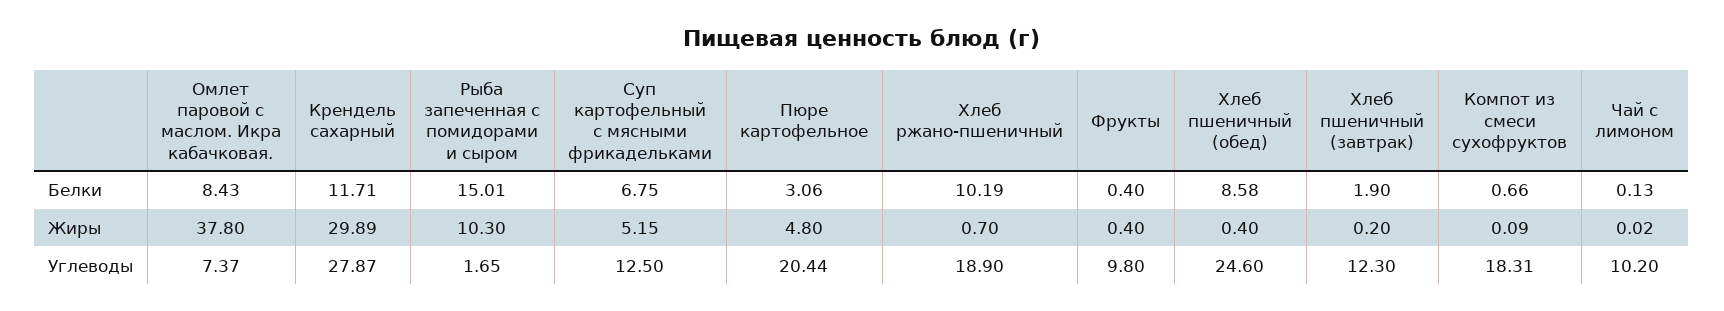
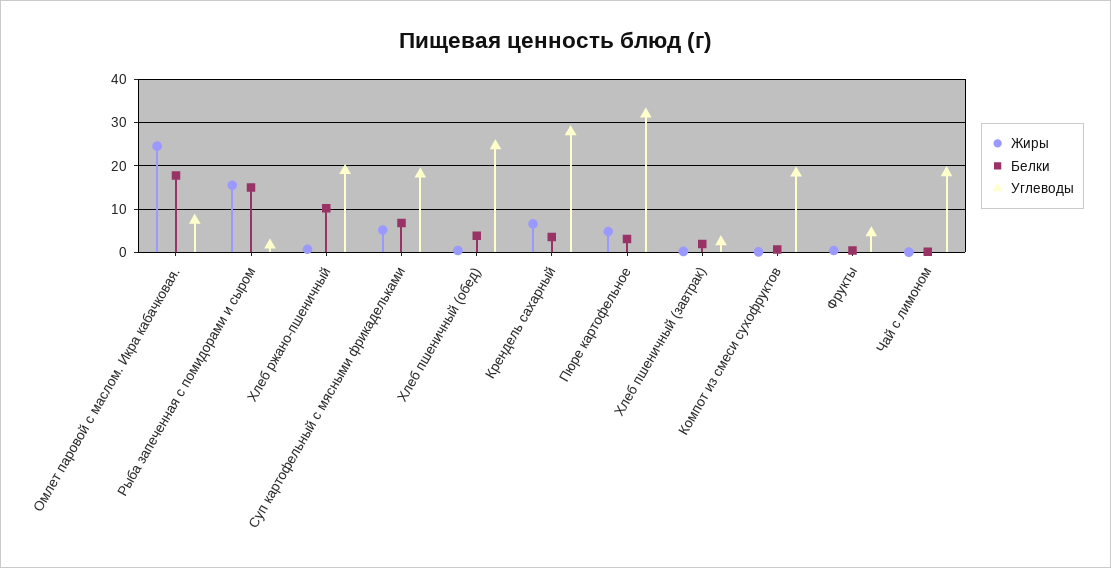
  {
    "Белки": {
-     "Омлет паровой с маслом. Икра кабачковая.": 8.43,
+     "Омлет паровой с маслом. Икра кабачковая.": 18,
-     "Крендель сахарный": 11.71,
+     "Крендель сахарный": 4,
      "Рыба запеченная с помидорами и сыром": 15.01,
      "Суп картофельный с мясными фрикадельками": 6.75,
      "Пюре картофельное": 3.06,
      "Хлеб ржано-пшеничный": 10.19,
      "Фрукты": 0.4,
-     "Хлеб пшеничный (обед)": 8.58,
+     "Хлеб пшеничный (обед)": 4,
      "Хлеб пшеничный (завтрак)": 1.9,
      "Компот из смеси сухофруктов": 0.66,
      "Чай с лимоном": 0.13
    },
    "Жиры": {
-     "Омлет паровой с маслом. Икра кабачковая.": 37.8,
+     "Омлет паровой с маслом. Икра кабачковая.": 24,
-     "Крендель сахарный": 29.89,
+     "Крендель сахарный": 6,
-     "Рыба запеченная с помидорами и сыром": 10.3,
+     "Рыба запеченная с помидорами и сыром": 16,
      "Суп картофельный с мясными фрикадельками": 5.15,
      "Пюре картофельное": 4.8,
      "Хлеб ржано-пшеничный": 0.7,
      "Фрукты": 0.4,
      "Хлеб пшеничный (обед)": 0.4,
      "Хлеб пшеничный (завтрак)": 0.2,
      "Компот из смеси сухофруктов": 0.09,
      "Чай с лимоном": 0.02
    },
    "Углеводы": {
      "Омлет паровой с маслом. Икра кабачковая.": 7.37,
      "Крендель сахарный": 27.87,
      "Рыба запеченная с помидорами и сыром": 1.65,
-     "Суп картофельный с мясными фрикадельками": 12.5,
+     "Суп картофельный с мясными фрикадельками": 18,
-     "Пюре картофельное": 20.44,
+     "Пюре картофельное": 32,
      "Хлеб ржано-пшеничный": 18.9,
-     "Фрукты": 9.8,
+     "Фрукты": 4,
      "Хлеб пшеничный (обед)": 24.6,
-     "Хлеб пшеничный (завтрак)": 12.3,
+     "Хлеб пшеничный (завтрак)": 2,
      "Компот из смеси сухофруктов": 18.31,
-     "Чай с лимоном": 10.2
+     "Чай с лимоном": 18
    }
  }

